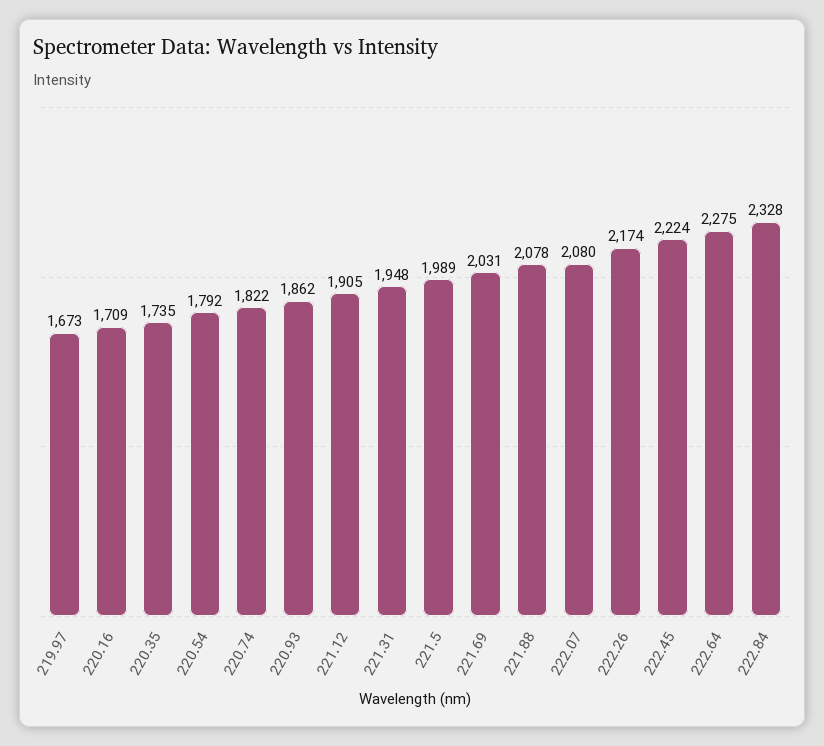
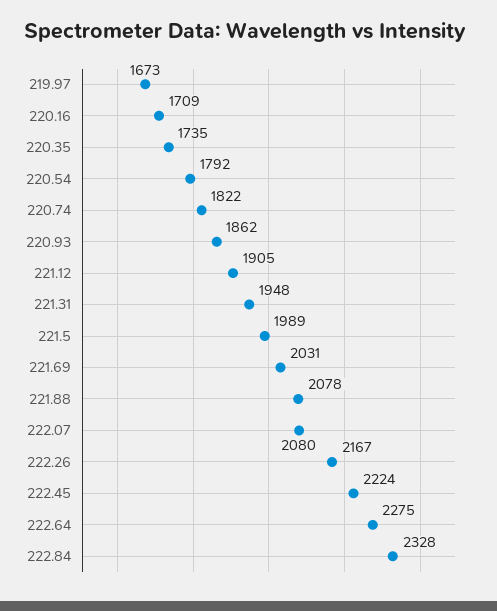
  {
    "219.97": 1673,
    "220.16": 1709,
    "220.35": 1735,
    "220.54": 1792,
    "220.74": 1822,
    "220.93": 1862,
    "221.12": 1905,
    "221.31": 1948,
    "221.5": 1989,
    "221.69": 2031,
    "221.88": 2078,
    "222.07": 2080,
-   "222.26": 2174,
+   "222.26": 2167,
    "222.45": 2224,
    "222.64": 2275,
    "222.84": 2328
  }

